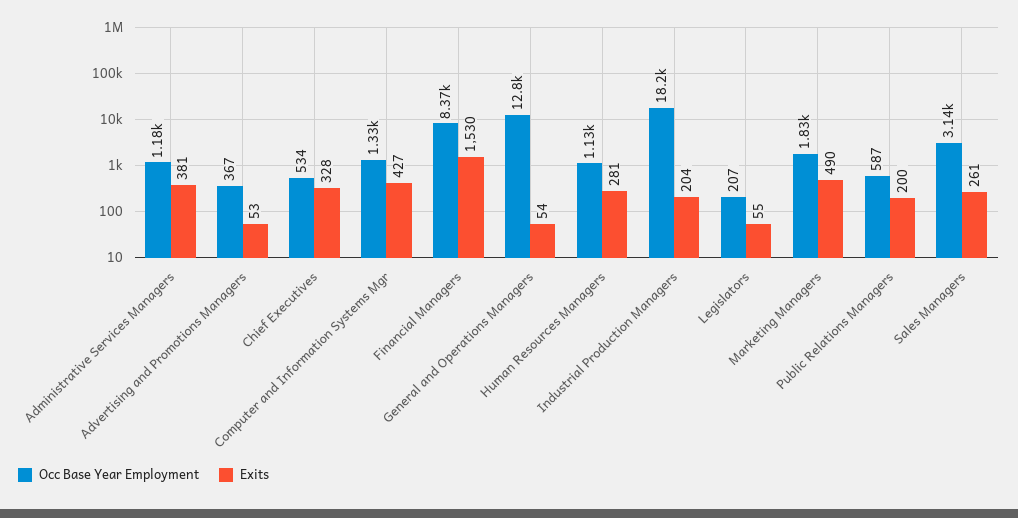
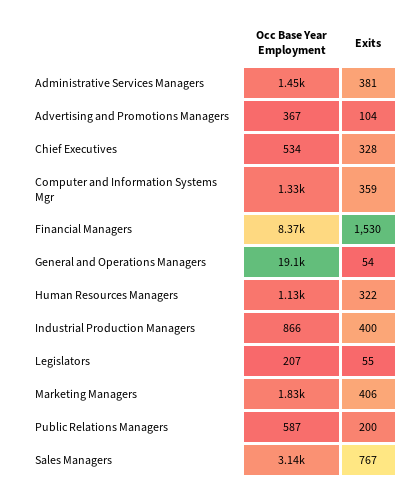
  {
    "Occ Base Year Employment": {
-     "Administrative Services Managers": 1180,
+     "Administrative Services Managers": 1450,
      "Advertising and Promotions Managers": 367,
      "Chief Executives": 534,
      "Computer and Information Systems Mgr": 1330,
      "Financial Managers": 8370,
-     "General and Operations Managers": 12800,
+     "General and Operations Managers": 19100,
      "Human Resources Managers": 1130,
-     "Industrial Production Managers": 18200,
+     "Industrial Production Managers": 866,
      "Legislators": 207,
      "Marketing Managers": 1830,
      "Public Relations Managers": 587,
      "Sales Managers": 3140
    },
    "Exits": {
      "Administrative Services Managers": 381,
-     "Advertising and Promotions Managers": 53,
+     "Advertising and Promotions Managers": 104,
      "Chief Executives": 328,
-     "Computer and Information Systems Mgr": 427,
+     "Computer and Information Systems Mgr": 359,
      "Financial Managers": 1530,
      "General and Operations Managers": 54,
-     "Human Resources Managers": 281,
+     "Human Resources Managers": 322,
-     "Industrial Production Managers": 204,
+     "Industrial Production Managers": 400,
      "Legislators": 55,
-     "Marketing Managers": 490,
+     "Marketing Managers": 406,
      "Public Relations Managers": 200,
-     "Sales Managers": 261
+     "Sales Managers": 767
    }
  }

